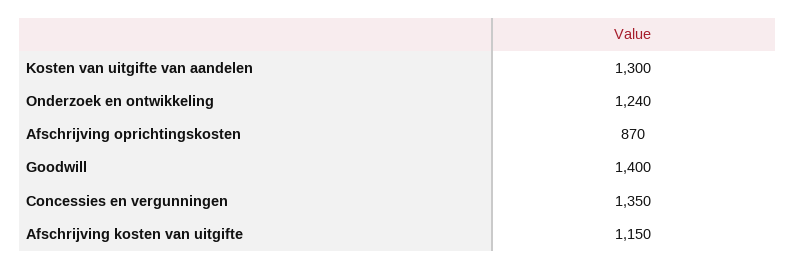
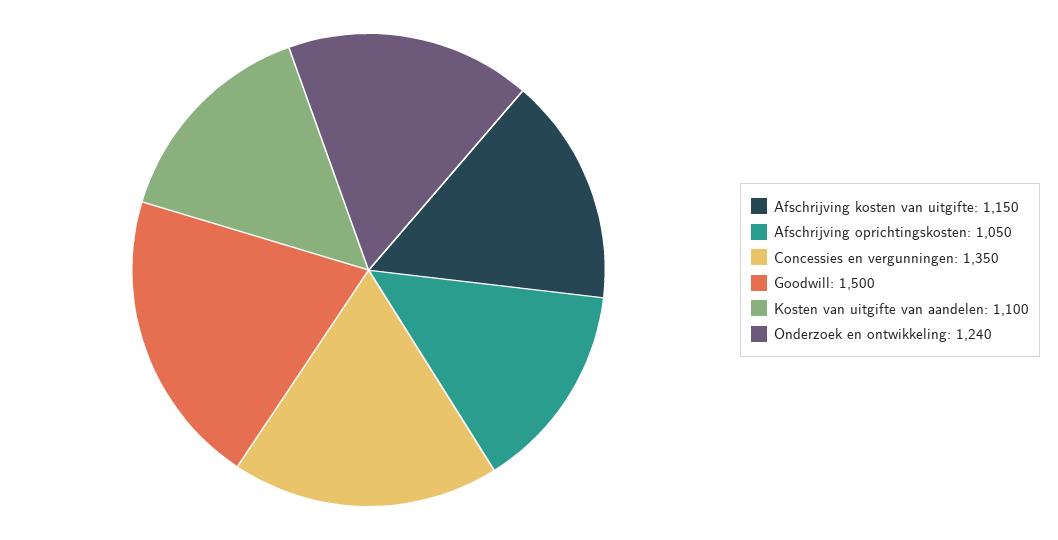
  {
-   "Kosten van uitgifte van aandelen": 1300,
+   "Kosten van uitgifte van aandelen": 1100,
    "Onderzoek en ontwikkeling": 1240,
-   "Afschrijving oprichtingskosten": 870,
+   "Afschrijving oprichtingskosten": 1050,
-   "Goodwill": 1400,
+   "Goodwill": 1500,
    "Concessies en vergunningen": 1350,
    "Afschrijving kosten van uitgifte": 1150
  }

